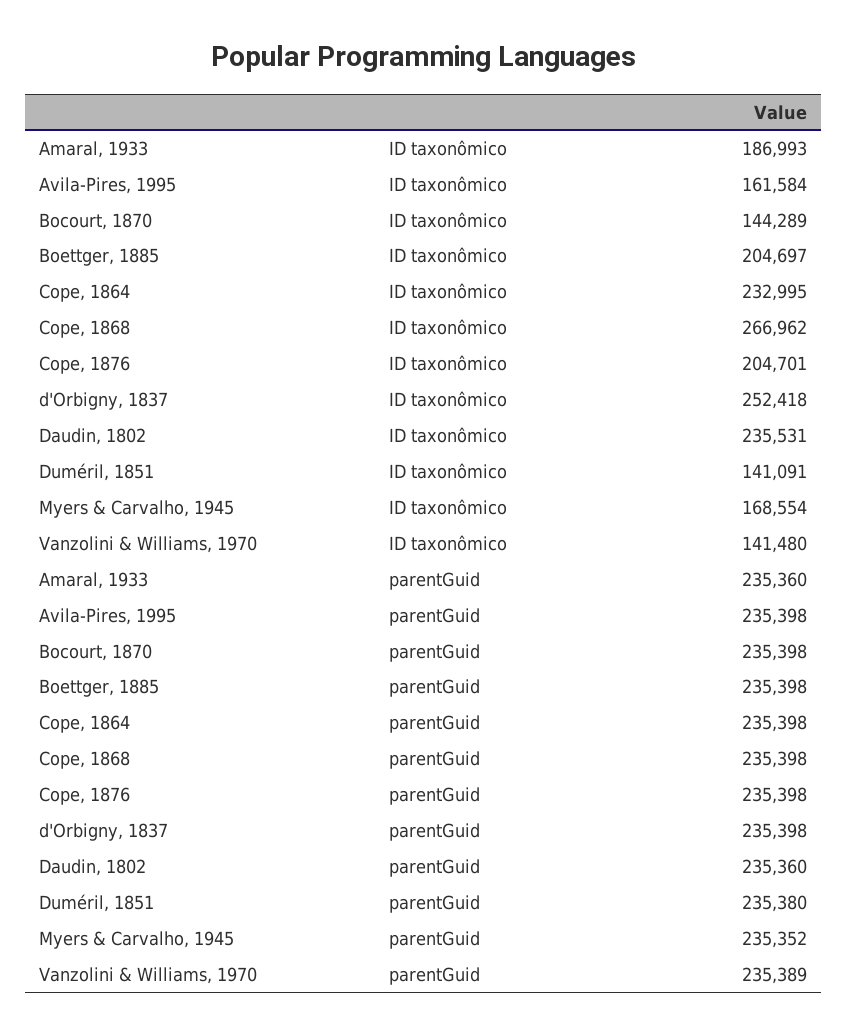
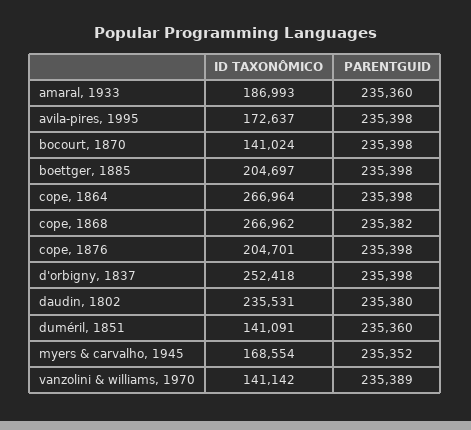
  {
    "Amaral, 1933": {
      "ID taxonômico": 186993,
      "parentGuid": 235360
    },
    "Avila-Pires, 1995": {
-     "ID taxonômico": 161584,
+     "ID taxonômico": 172637,
      "parentGuid": 235398
    },
    "Bocourt, 1870": {
-     "ID taxonômico": 144289,
+     "ID taxonômico": 141024,
      "parentGuid": 235398
    },
    "Boettger, 1885": {
      "ID taxonômico": 204697,
      "parentGuid": 235398
    },
    "Cope, 1864": {
-     "ID taxonômico": 232995,
+     "ID taxonômico": 266964,
      "parentGuid": 235398
    },
    "Cope, 1868": {
      "ID taxonômico": 266962,
-     "parentGuid": 235398
+     "parentGuid": 235382
    },
    "Cope, 1876": {
      "ID taxonômico": 204701,
      "parentGuid": 235398
    },
    "d'Orbigny, 1837": {
      "ID taxonômico": 252418,
      "parentGuid": 235398
    },
    "Daudin, 1802": {
      "ID taxonômico": 235531,
-     "parentGuid": 235360
+     "parentGuid": 235380
    },
    "Duméril, 1851": {
      "ID taxonômico": 141091,
-     "parentGuid": 235380
+     "parentGuid": 235360
    },
    "Myers & Carvalho, 1945": {
      "ID taxonômico": 168554,
      "parentGuid": 235352
    },
    "Vanzolini & Williams, 1970": {
-     "ID taxonômico": 141480,
+     "ID taxonômico": 141142,
      "parentGuid": 235389
    }
  }

